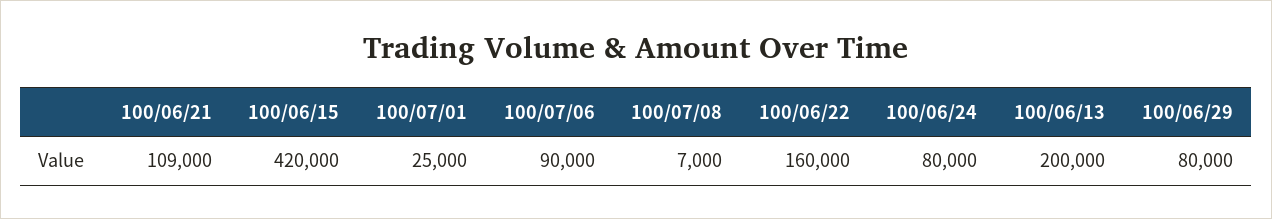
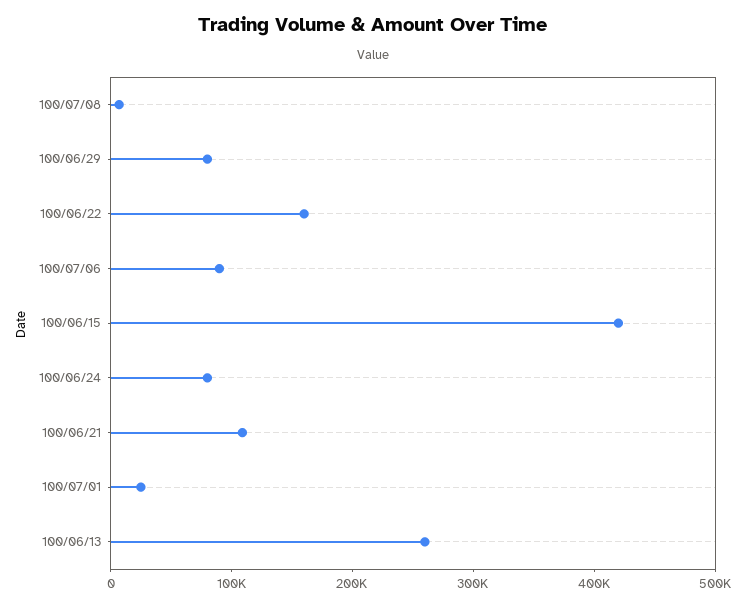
  {
    "100/06/21": 109000,
    "100/06/15": 420000,
    "100/07/01": 25000,
    "100/07/06": 90000,
    "100/07/08": 7000,
    "100/06/22": 160000,
    "100/06/24": 80000,
-   "100/06/13": 200000,
+   "100/06/13": 260000,
    "100/06/29": 80000
  }

